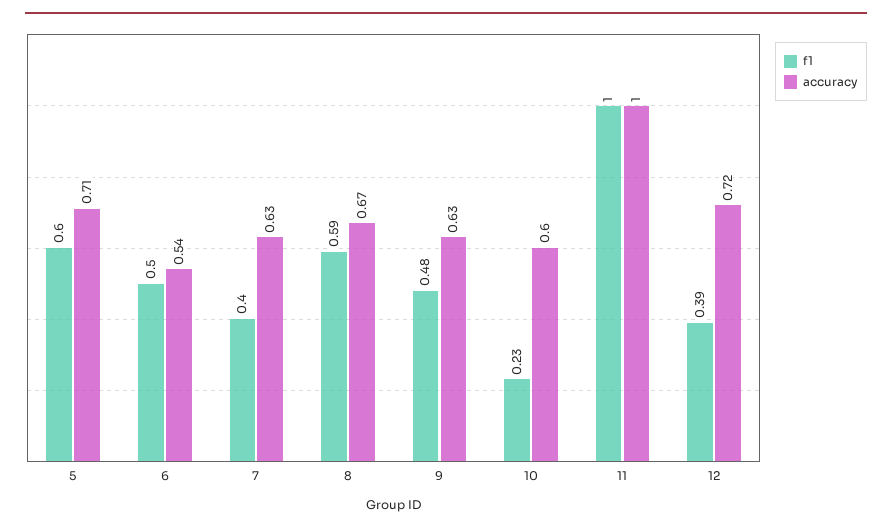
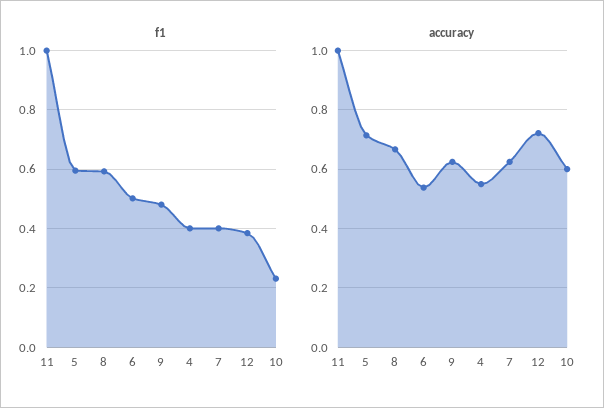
  {
    "f1": {
      "5": 0.6,
      "6": 0.5,
      "7": 0.4,
      "8": 0.59,
      "9": 0.48,
      "10": 0.23,
      "11": 1,
-     "12": 0.39
+     "12": 0.39,
+     "4": 0.4
    },
    "accuracy": {
      "5": 0.71,
      "6": 0.54,
      "7": 0.63,
      "8": 0.67,
      "9": 0.63,
      "10": 0.6,
      "11": 1,
-     "12": 0.72
+     "12": 0.72,
+     "4": 0.55
    }
  }

